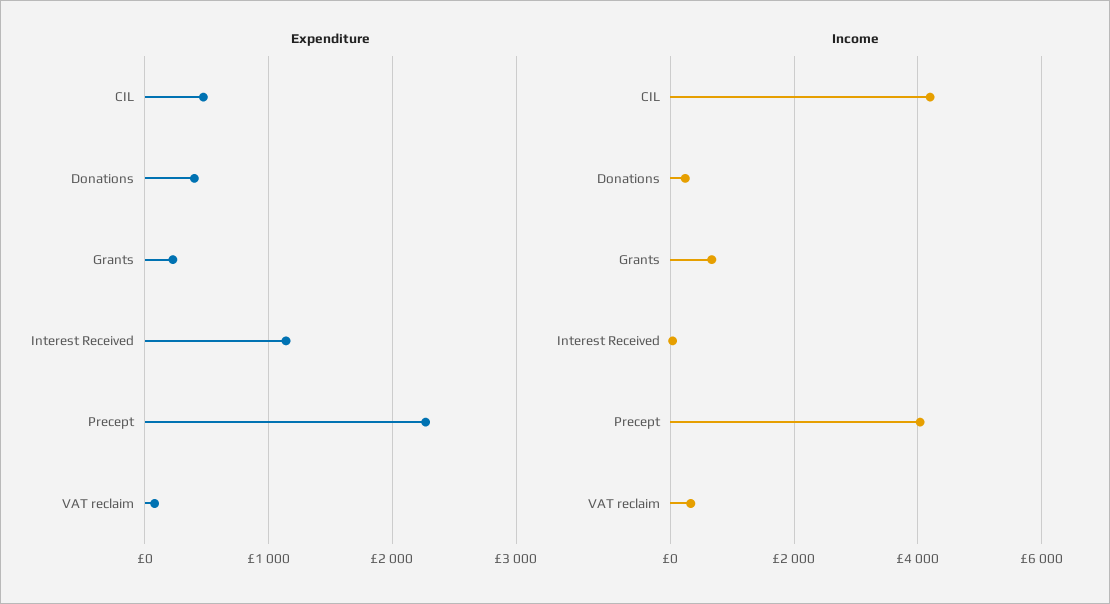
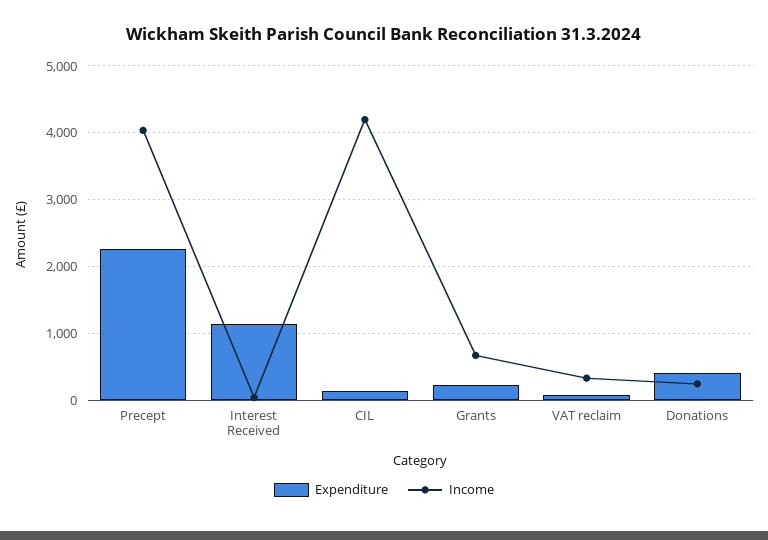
  {
    "Expenditure": {
-     "CIL": 500,
+     "CIL": 100,
      "Donations": 400,
      "Grants": 200,
      "Interest Received": 1100,
      "Precept": 2300,
      "VAT reclaim": 100
    },
    "Income": {
      "CIL": 4200,
      "Donations": 200,
      "Grants": 700,
      "Interest Received": 0,
      "Precept": 4000,
      "VAT reclaim": 300
    }
  }

